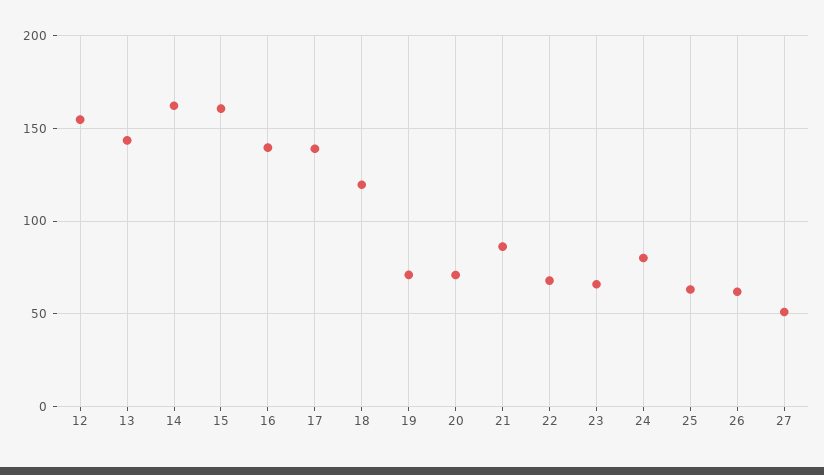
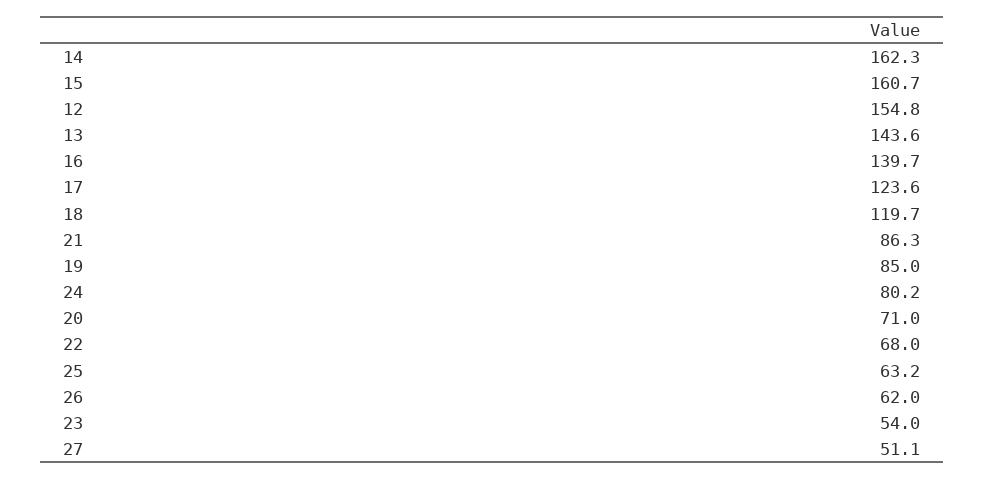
  {
    "12": 154.8,
    "13": 143.6,
    "14": 162.3,
    "15": 160.7,
    "16": 139.7,
-   "17": 140,
+   "17": 123.6,
    "18": 119.7,
-   "19": 70,
+   "19": 85,
    "20": 71,
    "21": 86.3,
    "22": 68,
-   "23": 65,
+   "23": 54,
    "24": 80.2,
    "25": 63.2,
    "26": 62,
    "27": 51.1
  }

